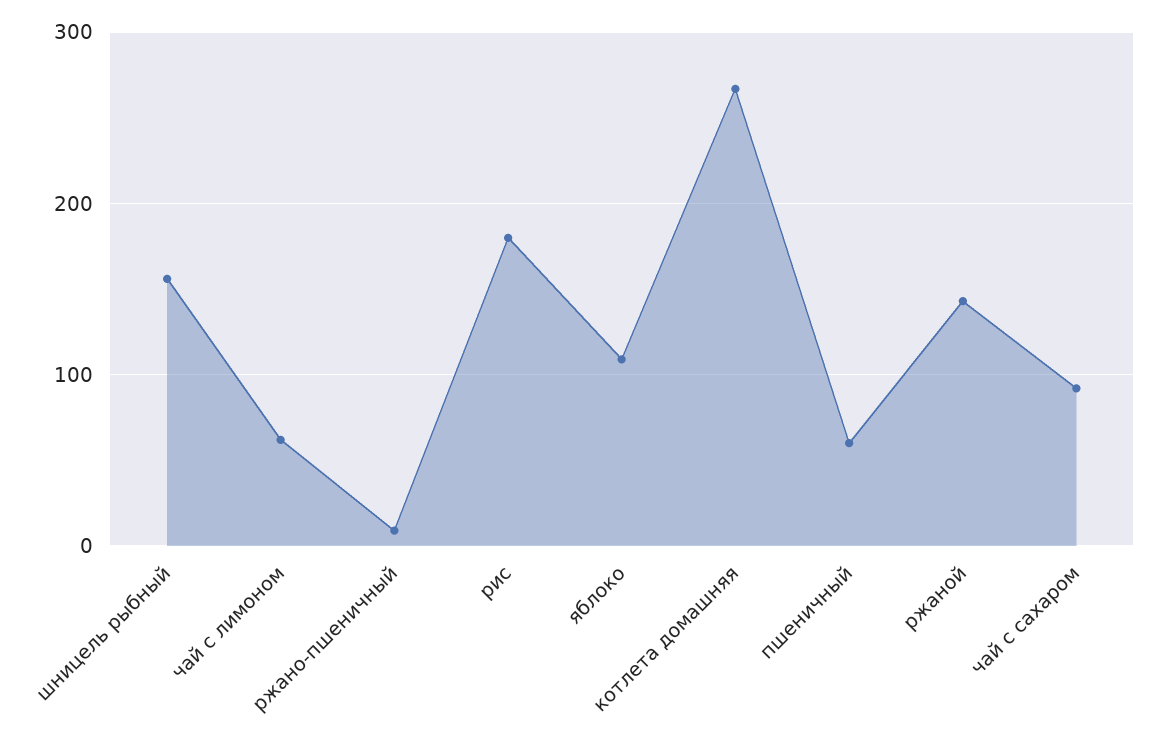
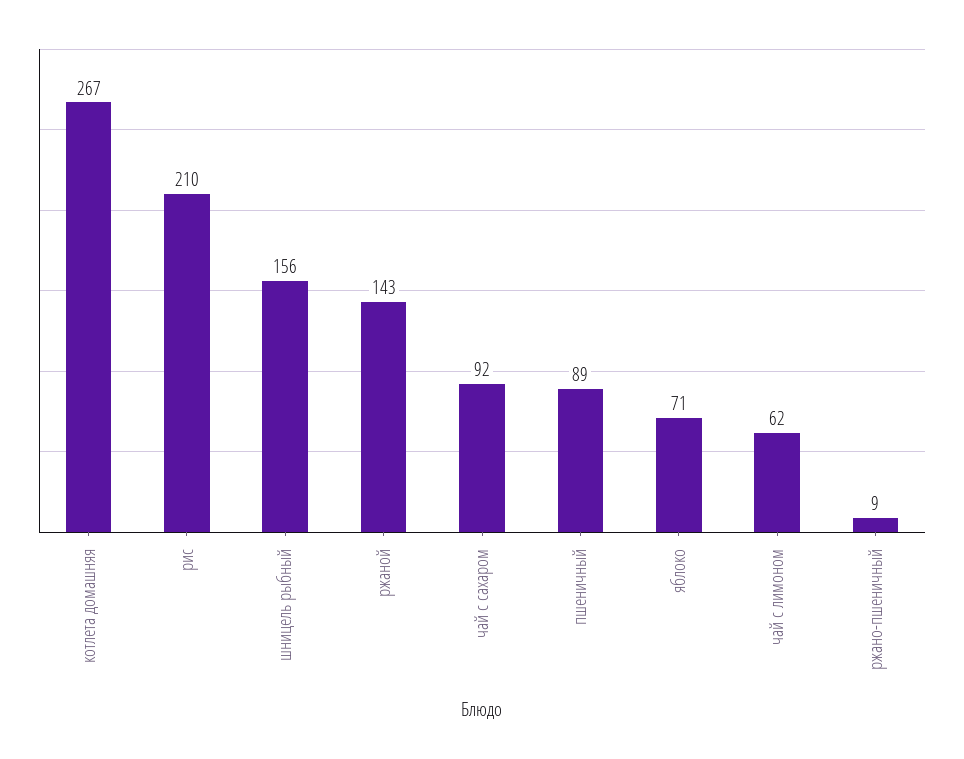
  {
    "шницель рыбный": 156,
    "чай с лимоном": 62,
    "ржано-пшеничный": 9,
-   "рис": 180,
+   "рис": 210,
-   "яблоко": 110,
+   "яблоко": 71,
    "котлета домашняя": 267,
-   "пшеничный": 60,
+   "пшеничный": 89,
    "ржаной": 143,
    "чай с сахаром": 92
  }

